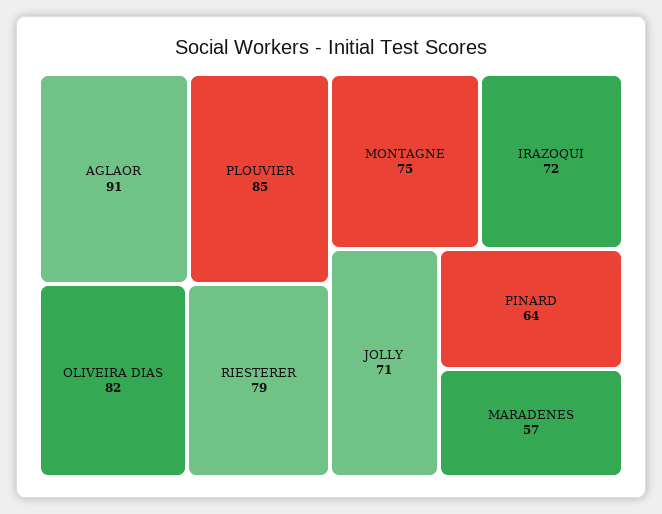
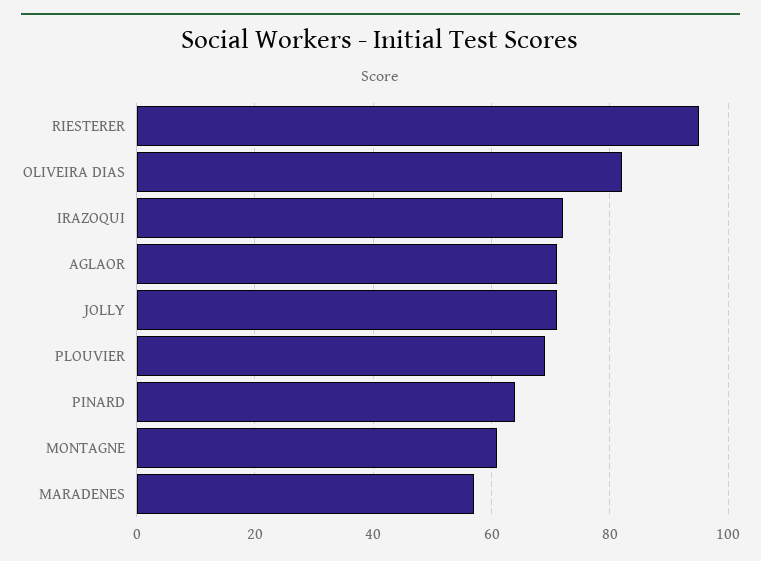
  {
-   "AGLAOR": 91,
+   "AGLAOR": 70,
-   "PLOUVIER": 85,
+   "PLOUVIER": 70,
    "OLIVEIRA DIAS": 82,
-   "RIESTERER": 79,
+   "RIESTERER": 95,
-   "MONTAGNE": 75,
+   "MONTAGNE": 60,
    "IRAZOQUI": 72,
    "JOLLY": 71,
    "PINARD": 64,
    "MARADENES": 57
  }

